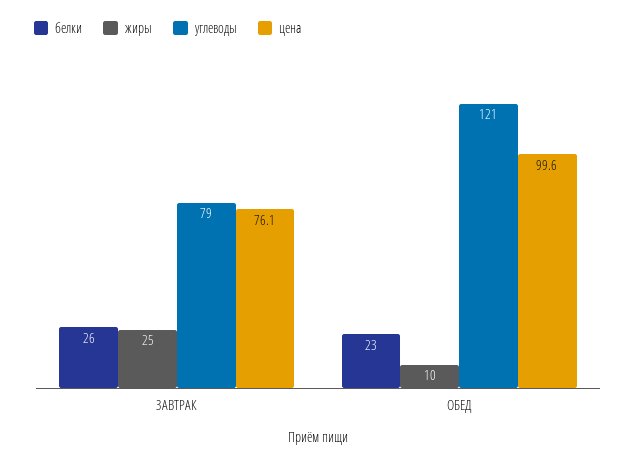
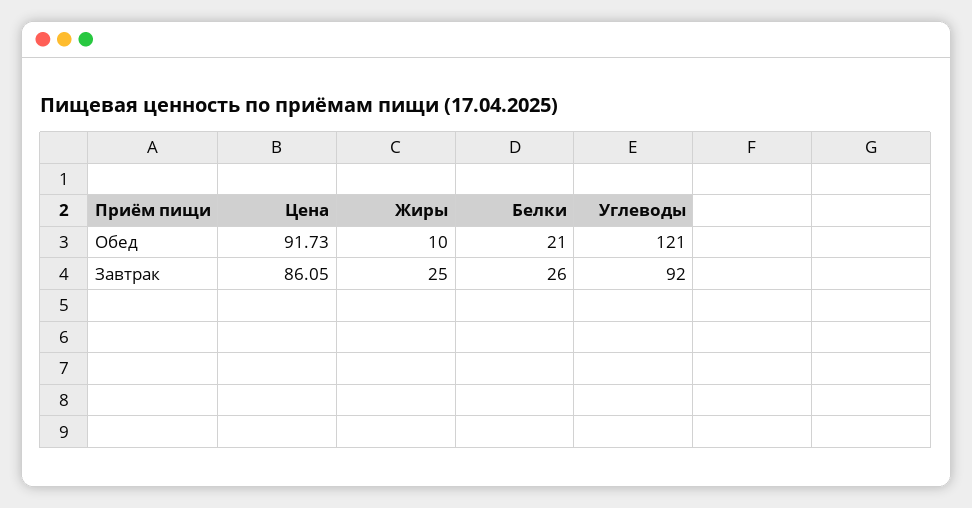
  {
    "белки": {
      "ЗАВТРАК": 26,
-     "ОБЕД": 23
+     "ОБЕД": 21
    },
    "жиры": {
      "ЗАВТРАК": 25,
      "ОБЕД": 10
    },
    "углеводы": {
-     "ЗАВТРАК": 79,
+     "ЗАВТРАК": 92,
      "ОБЕД": 121
    },
    "цена": {
-     "ЗАВТРАК": 76.1,
+     "ЗАВТРАК": 86.05,
-     "ОБЕД": 99.6
+     "ОБЕД": 91.73
    }
  }

